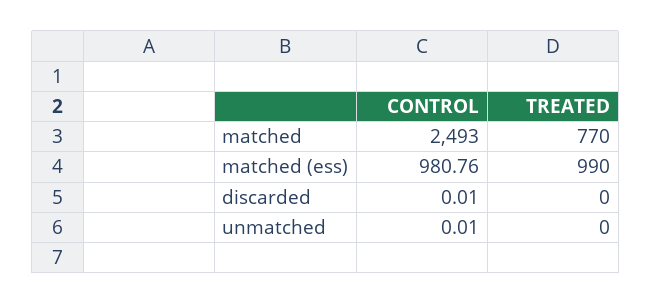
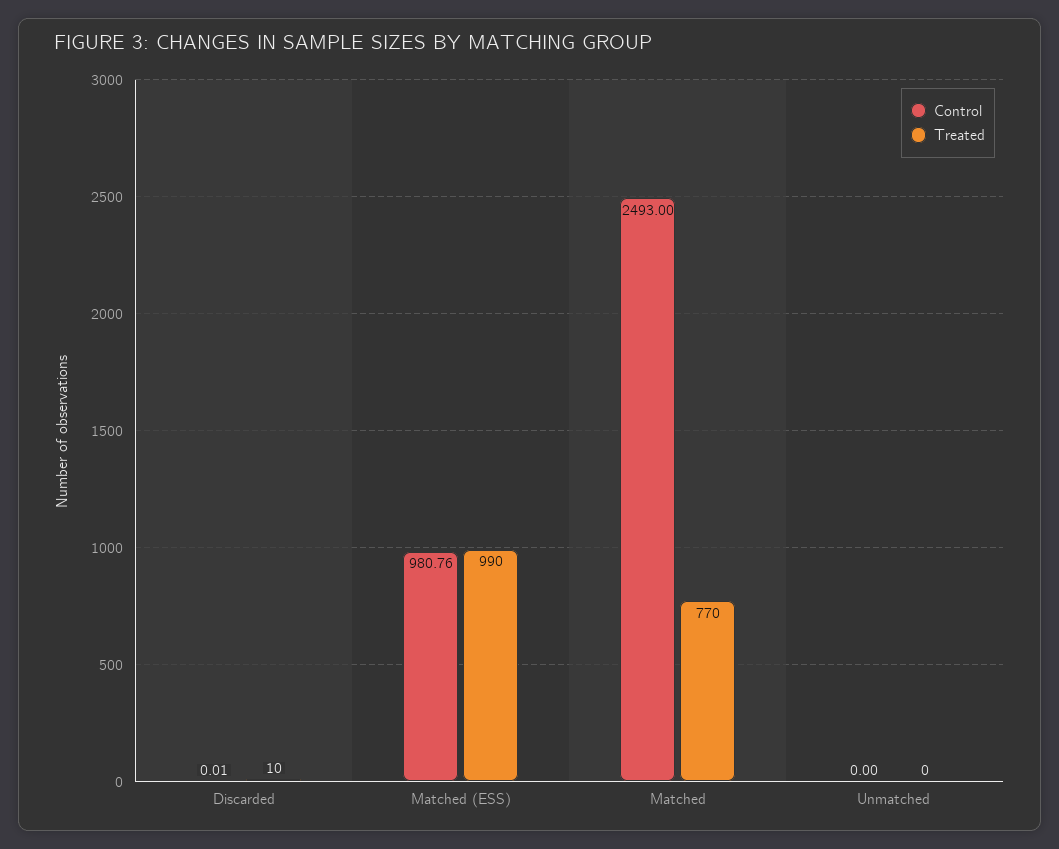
  {
    "CONTROL": {
      "matched": 2493,
      "matched (ess)": 980.76,
      "discarded": 0.01,
-     "unmatched": 0.01
+     "unmatched": 0
    },
    "TREATED": {
      "matched": 770,
      "matched (ess)": 990,
-     "discarded": 0,
+     "discarded": 10,
      "unmatched": 0
    }
  }

